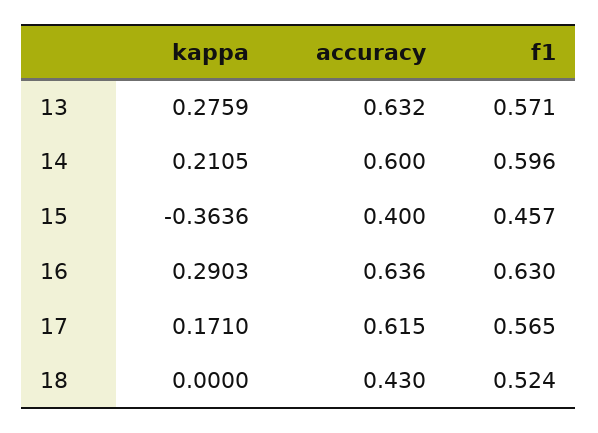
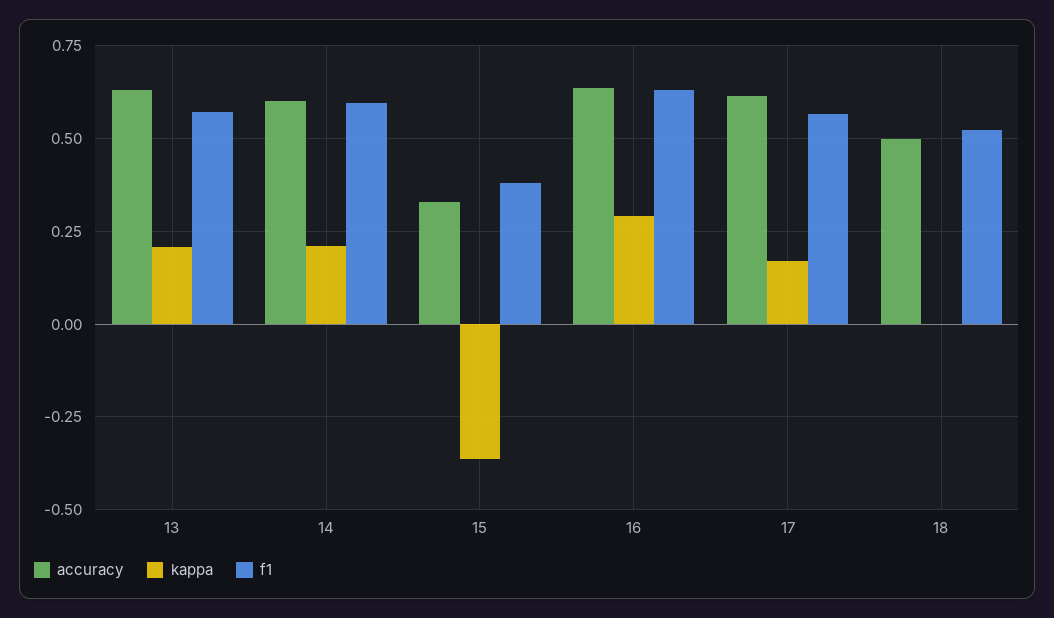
  {
    "kappa": {
-     "13": 0.2759,
+     "13": 0.2,
      "14": 0.2105,
      "15": -0.3636,
      "16": 0.2903,
      "17": 0.171,
      "18": 0
    },
    "accuracy": {
      "13": 0.632,
      "14": 0.6,
-     "15": 0.4,
+     "15": 0.325,
      "16": 0.636,
      "17": 0.615,
-     "18": 0.43
+     "18": 0.5
    },
    "f1": {
      "13": 0.571,
      "14": 0.596,
-     "15": 0.457,
+     "15": 0.375,
      "16": 0.63,
      "17": 0.565,
      "18": 0.524
    }
  }

